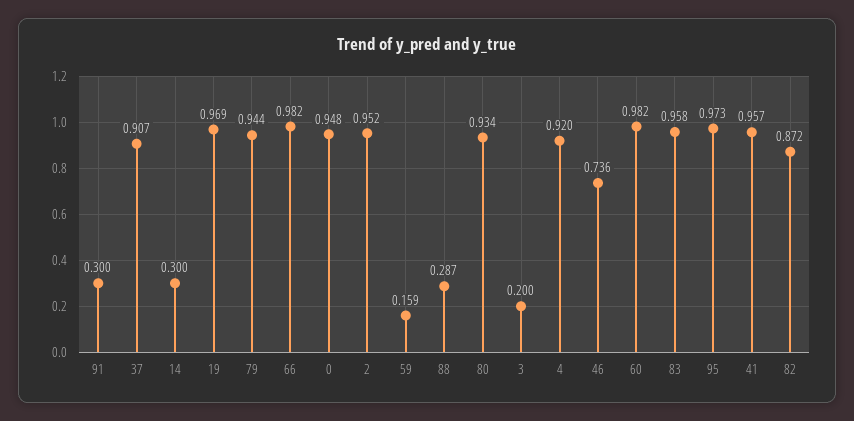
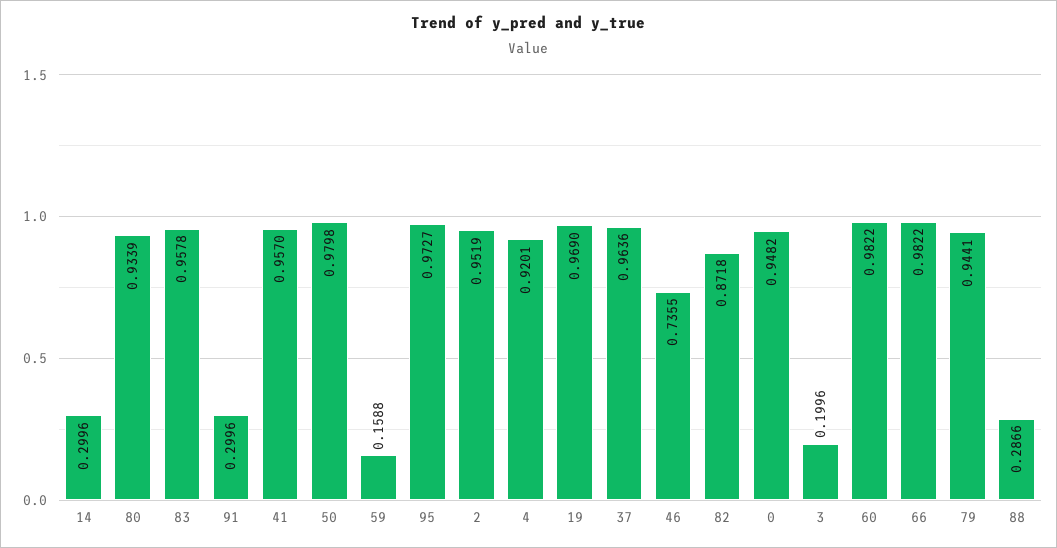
  {
    "91": 0.2996,
-   "37": 0.907,
+   "37": 0.9636,
    "14": 0.2996,
    "19": 0.969,
    "79": 0.9441,
    "66": 0.9822,
    "0": 0.9482,
    "2": 0.9519,
    "59": 0.1588,
    "88": 0.2866,
    "80": 0.9339,
    "3": 0.1996,
    "4": 0.9201,
    "46": 0.7355,
    "60": 0.9822,
    "83": 0.9578,
    "95": 0.9727,
    "41": 0.957,
-   "82": 0.8718
+   "82": 0.8718,
+   "50": 0.9798
  }

